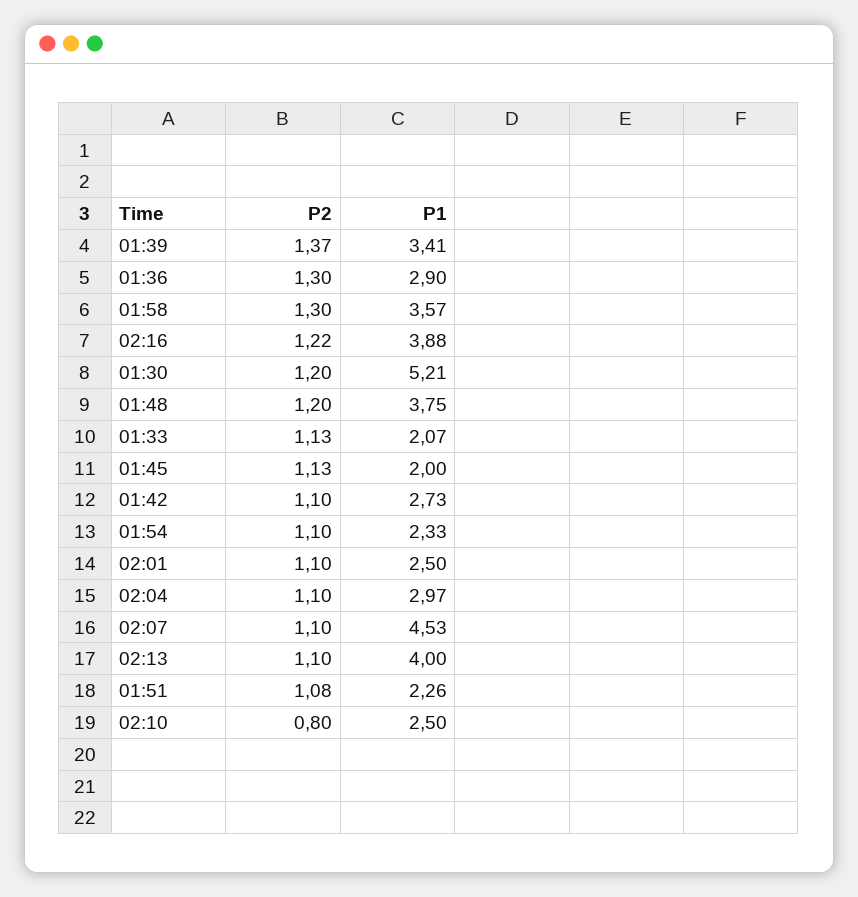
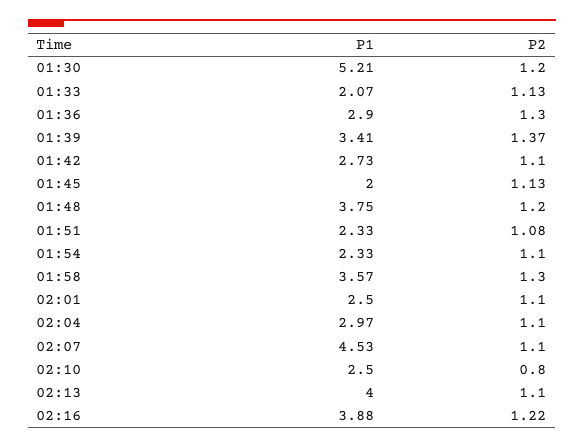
  {
    "P2": {
      "01:39": 1.37,
      "01:36": 1.3,
      "01:58": 1.3,
      "02:16": 1.22,
      "01:30": 1.2,
      "01:48": 1.2,
      "01:33": 1.13,
      "01:45": 1.13,
      "01:42": 1.1,
      "01:54": 1.1,
      "02:01": 1.1,
      "02:04": 1.1,
      "02:07": 1.1,
      "02:13": 1.1,
      "01:51": 1.08,
      "02:10": 0.8
    },
    "P1": {
      "01:39": 3.41,
      "01:36": 2.9,
      "01:58": 3.57,
      "02:16": 3.88,
      "01:30": 5.21,
      "01:48": 3.75,
      "01:33": 2.07,
      "01:45": 2,
      "01:42": 2.73,
      "01:54": 2.33,
      "02:01": 2.5,
      "02:04": 2.97,
      "02:07": 4.53,
      "02:13": 4,
-     "01:51": 2.26,
+     "01:51": 2.33,
      "02:10": 2.5
    }
  }

